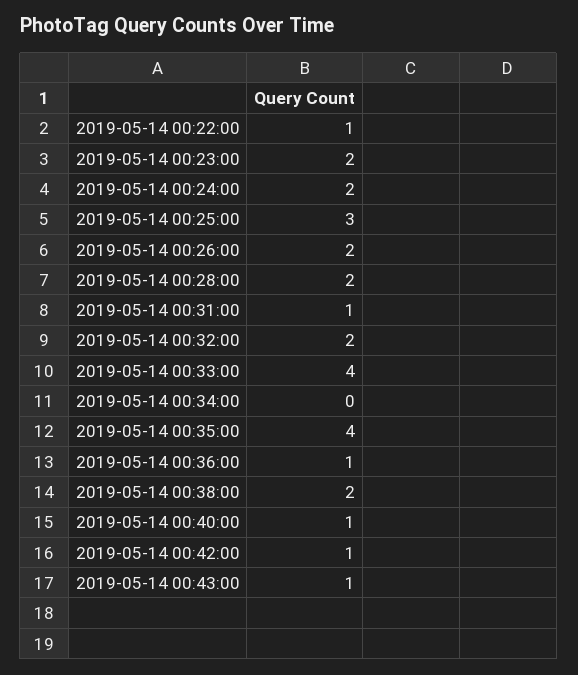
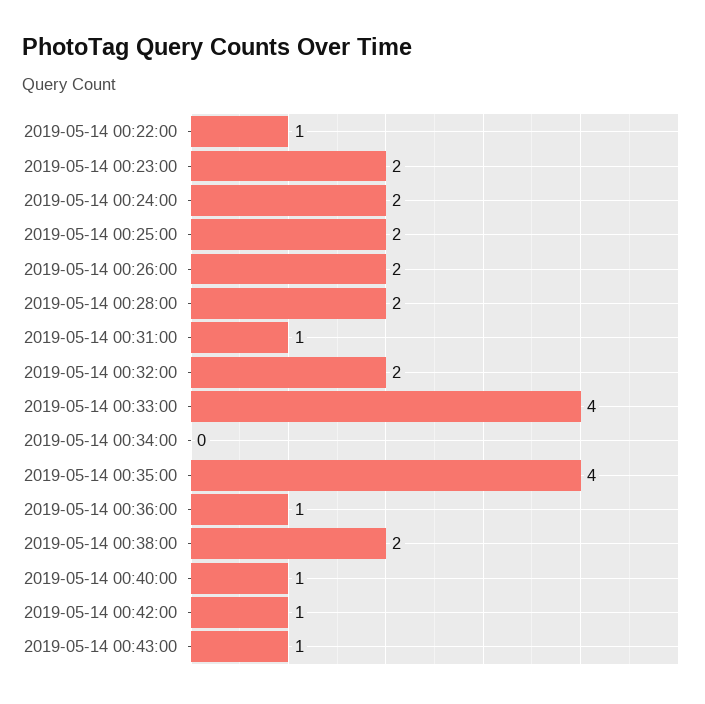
  {
    "2019-05-14 00:22:00": 1,
    "2019-05-14 00:23:00": 2,
    "2019-05-14 00:24:00": 2,
-   "2019-05-14 00:25:00": 3,
+   "2019-05-14 00:25:00": 2,
    "2019-05-14 00:26:00": 2,
    "2019-05-14 00:28:00": 2,
    "2019-05-14 00:31:00": 1,
    "2019-05-14 00:32:00": 2,
    "2019-05-14 00:33:00": 4,
    "2019-05-14 00:34:00": 0,
    "2019-05-14 00:35:00": 4,
    "2019-05-14 00:36:00": 1,
    "2019-05-14 00:38:00": 2,
    "2019-05-14 00:40:00": 1,
    "2019-05-14 00:42:00": 1,
    "2019-05-14 00:43:00": 1
  }

